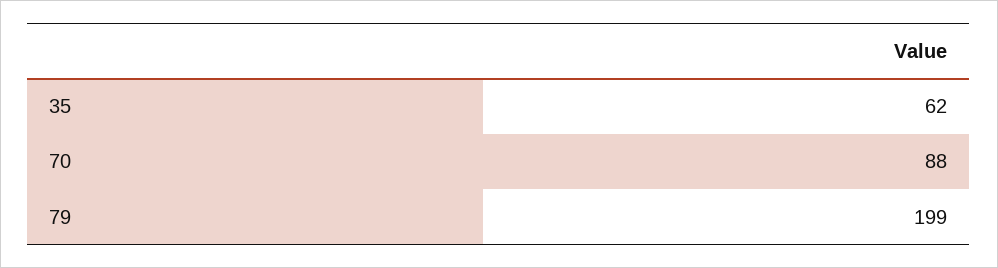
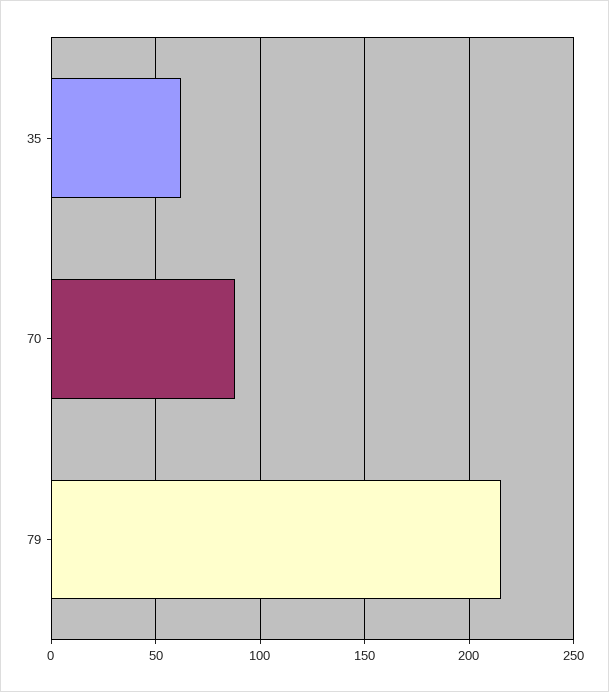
  {
    "35": 62,
    "70": 88,
-   "79": 199
+   "79": 215
  }

